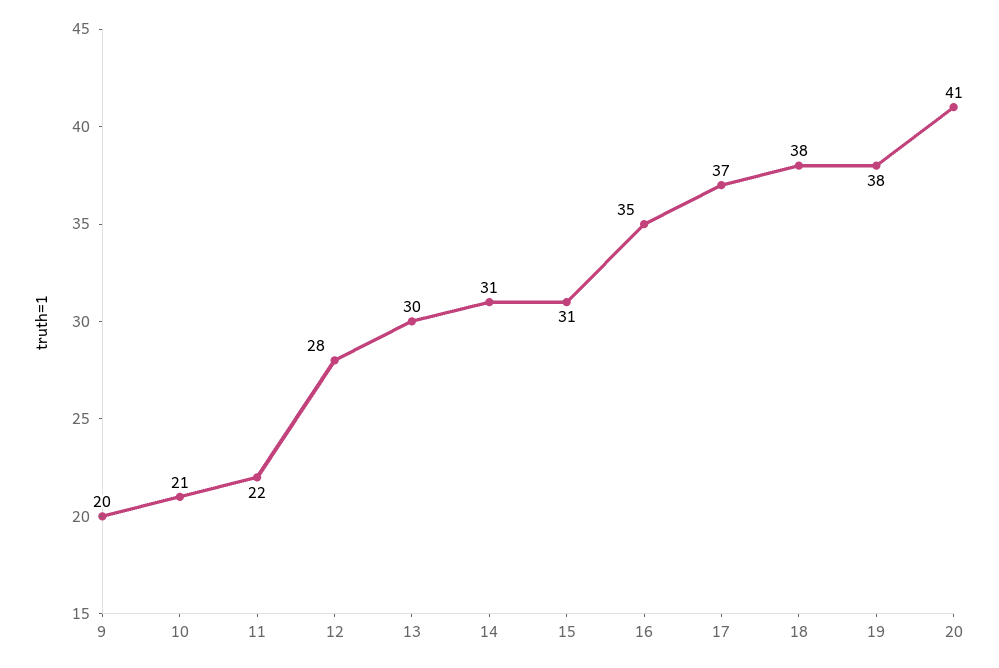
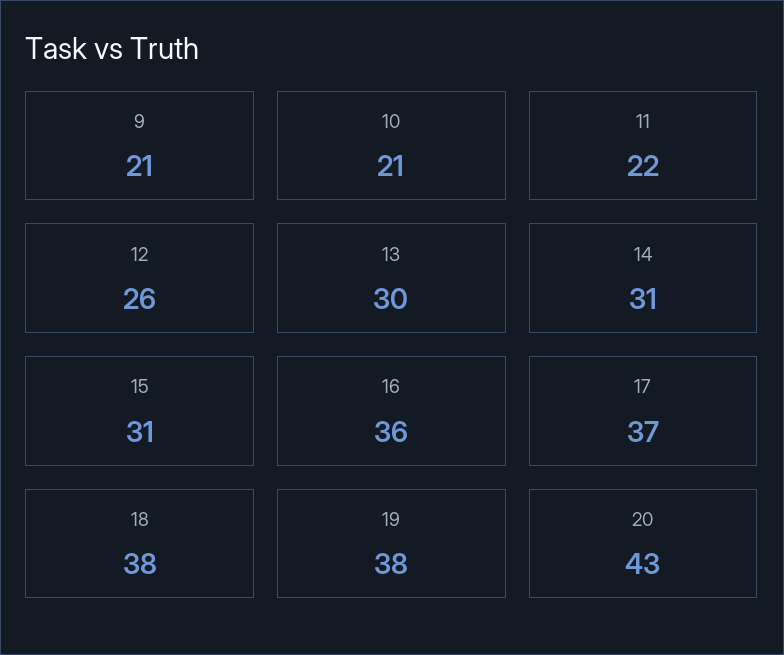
  {
-   "9": 20,
+   "9": 21,
    "10": 21,
    "11": 22,
-   "12": 28,
+   "12": 26,
    "13": 30,
    "14": 31,
    "15": 31,
-   "16": 35,
+   "16": 36,
    "17": 37,
    "18": 38,
    "19": 38,
-   "20": 41
+   "20": 43
  }

